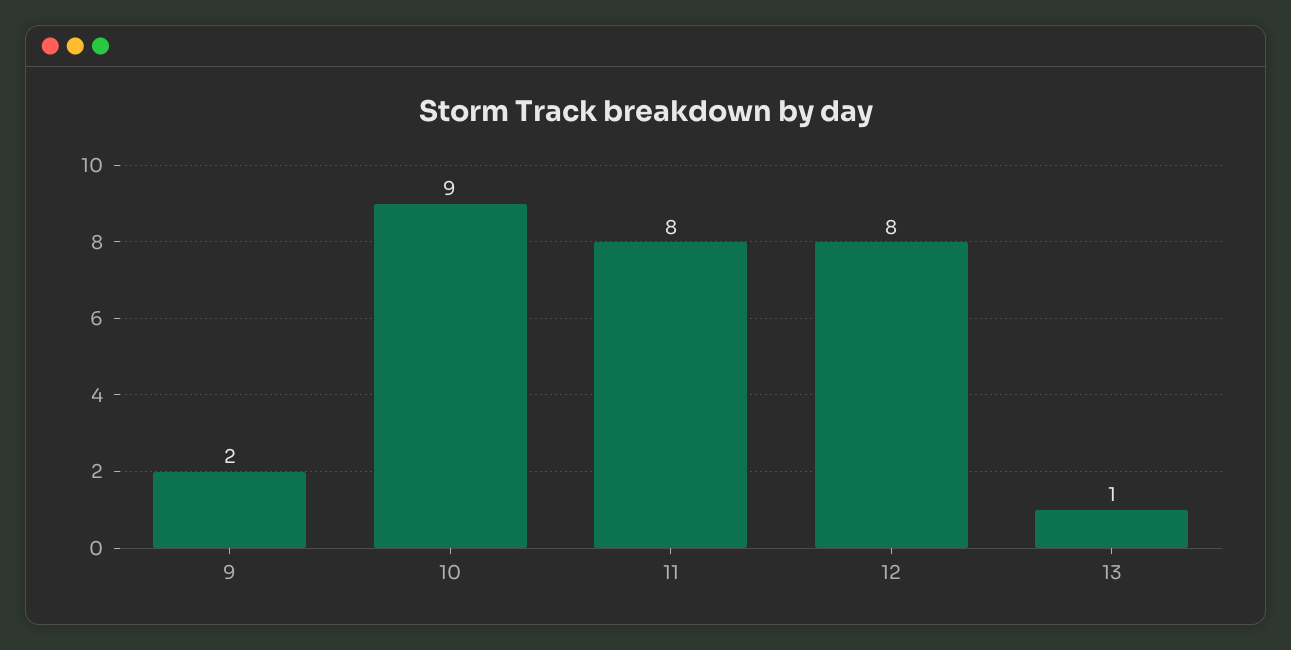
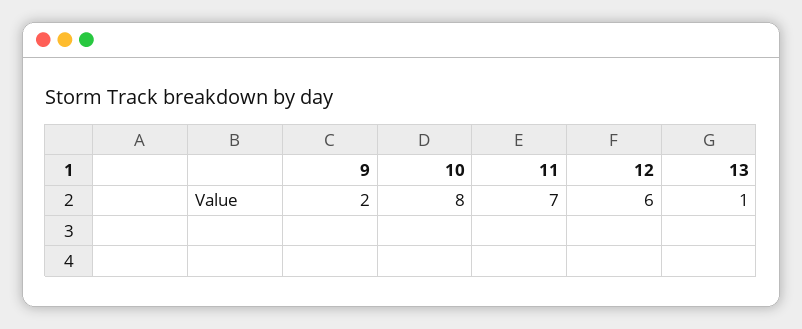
  {
    "9": 2,
-   "10": 9,
+   "10": 8,
-   "11": 8,
+   "11": 7,
-   "12": 8,
+   "12": 6,
    "13": 1
  }

